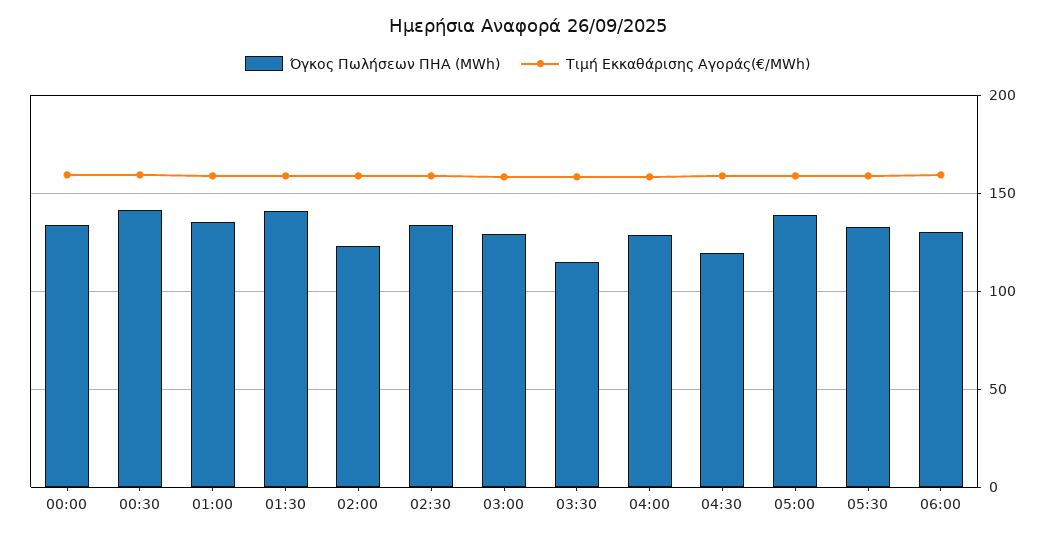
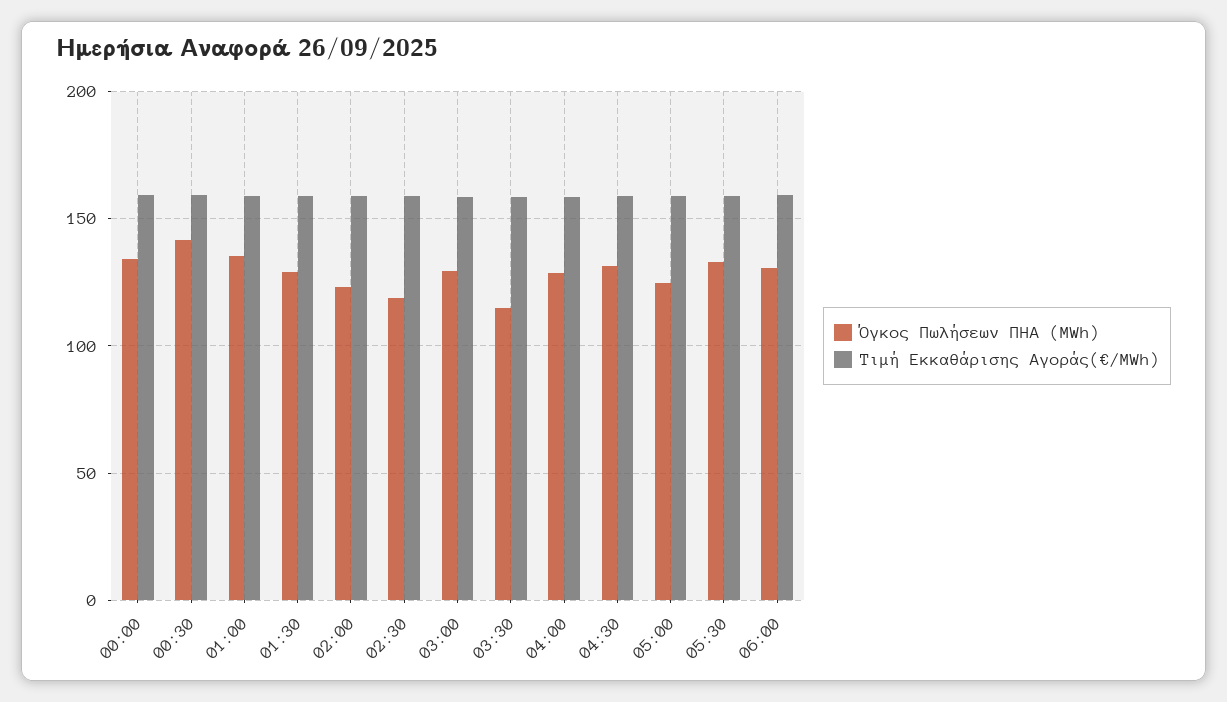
  {
    "Όγκος Πωλήσεων ΠΗΑ (MWh)": {
      "00:00": 135,
      "00:30": 140,
      "01:00": 135,
-     "01:30": 140,
+     "01:30": 130,
      "02:00": 125,
-     "02:30": 135,
+     "02:30": 120,
      "03:00": 130,
      "03:30": 115,
      "04:00": 130,
-     "04:30": 120,
+     "04:30": 130,
-     "05:00": 140,
+     "05:00": 125,
      "05:30": 135,
      "06:00": 130
    },
    "Τιμή Εκκαθάρισης Αγοράς(€/MWh)": {
      "00:00": 160,
      "00:30": 160,
      "01:00": 160,
      "01:30": 160,
      "02:00": 160,
      "02:30": 160,
      "03:00": 160,
      "03:30": 160,
      "04:00": 160,
      "04:30": 160,
      "05:00": 160,
      "05:30": 160,
      "06:00": 160
    }
  }

